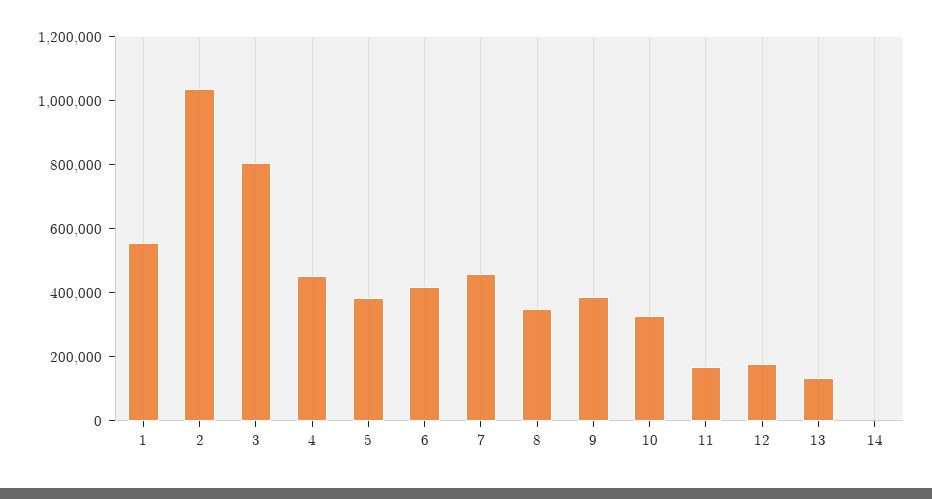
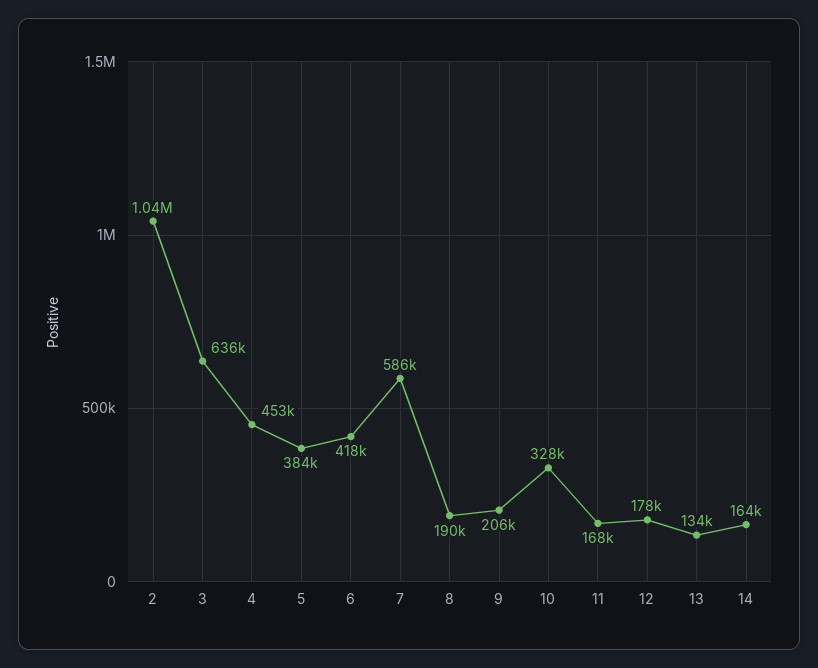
  {
-   "1": 550000,
    "2": 1040000,
-   "3": 800000,
+   "3": 636000,
    "4": 453000,
    "5": 384000,
    "6": 418000,
-   "7": 450000,
+   "7": 586000,
-   "8": 350000,
+   "8": 190000,
-   "9": 400000,
+   "9": 206000,
    "10": 328000,
    "11": 168000,
    "12": 178000,
    "13": 134000,
-   "14": 0
+   "14": 164000
  }

